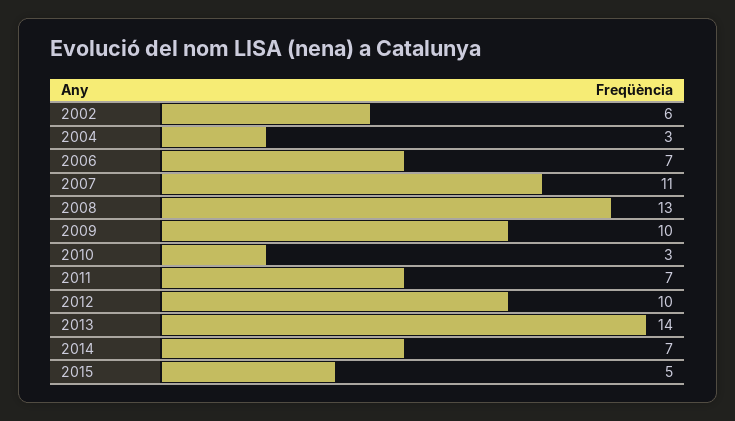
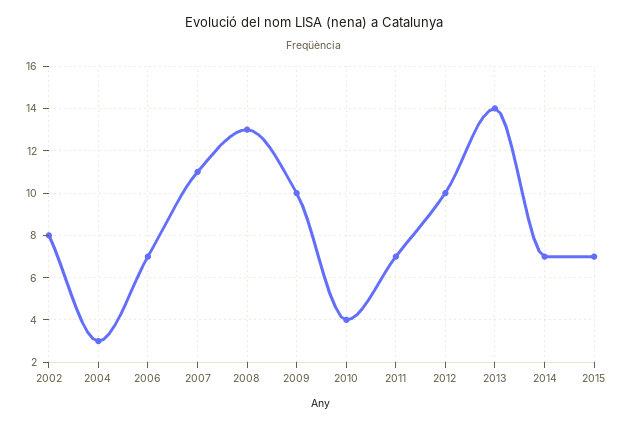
  {
-   "2002": 6,
+   "2002": 8,
    "2004": 3,
    "2006": 7,
    "2007": 11,
    "2008": 13,
    "2009": 10,
-   "2010": 3,
+   "2010": 4,
    "2011": 7,
    "2012": 10,
    "2013": 14,
    "2014": 7,
-   "2015": 5
+   "2015": 7
  }

